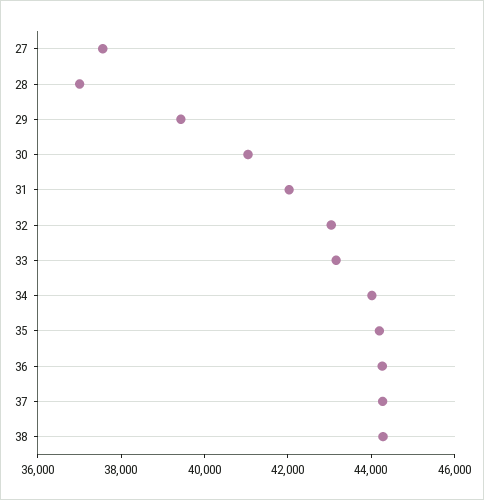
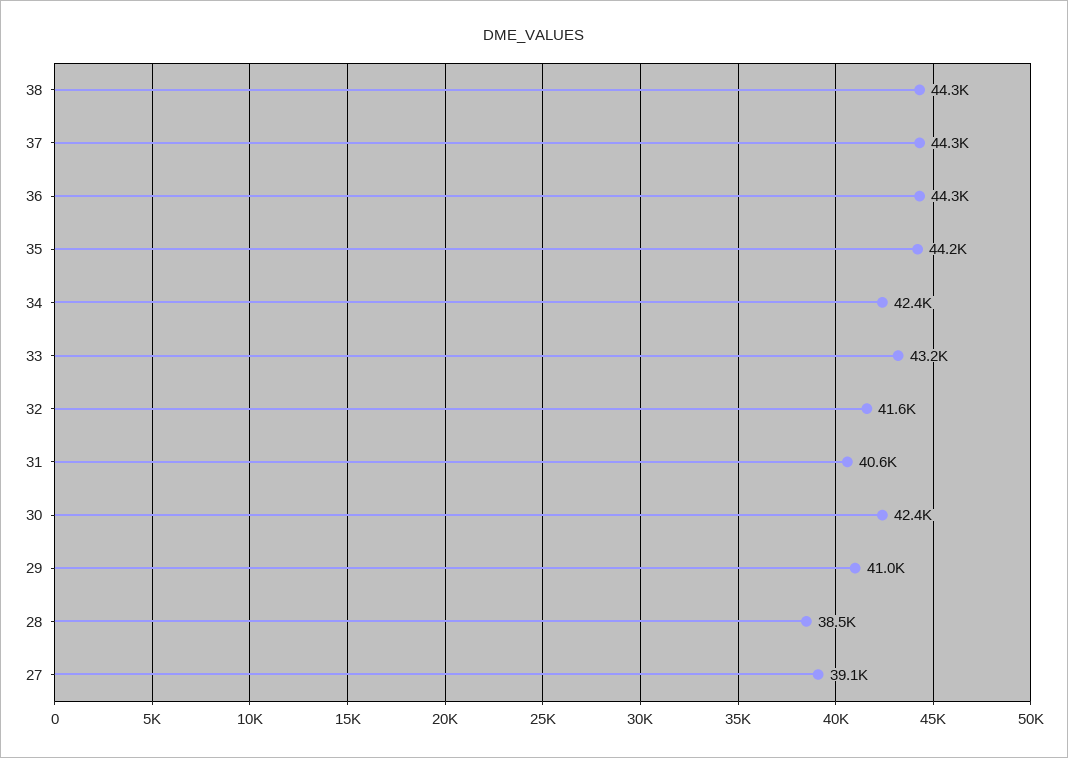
  {
-   "27": 37500,
+   "27": 39100,
-   "28": 37000,
+   "28": 38500,
-   "29": 39500,
+   "29": 41000,
-   "30": 41000,
+   "30": 42400,
-   "31": 42000,
+   "31": 40600,
-   "32": 43000,
+   "32": 41600,
    "33": 43200,
-   "34": 44000,
+   "34": 42400,
    "35": 44200,
    "36": 44300,
    "37": 44300,
    "38": 44300
  }

